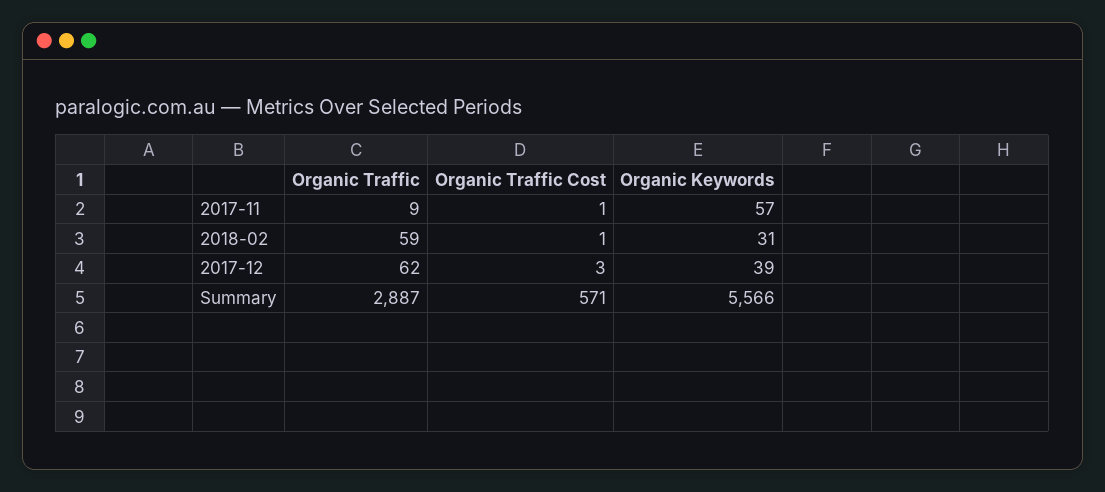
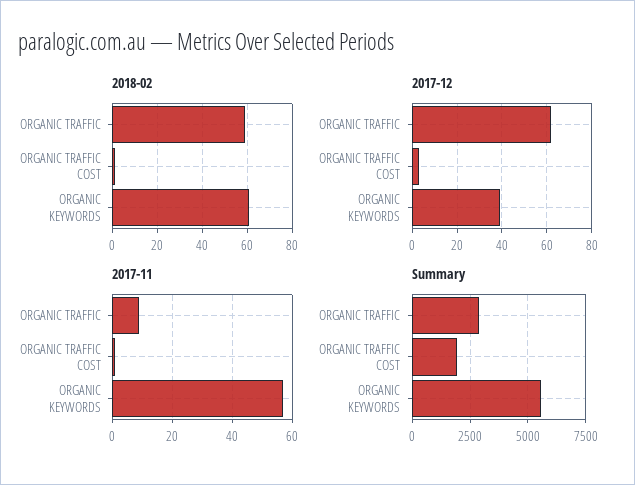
  {
    "2017-11": {
      "Organic Traffic": 9,
      "Organic Traffic Cost": 1,
      "Organic Keywords": 57
    },
    "2018-02": {
      "Organic Traffic": 59,
      "Organic Traffic Cost": 1,
-     "Organic Keywords": 31
+     "Organic Keywords": 60
    },
    "2017-12": {
      "Organic Traffic": 62,
      "Organic Traffic Cost": 3,
      "Organic Keywords": 39
    },
    "Summary": {
      "Organic Traffic": 2887,
-     "Organic Traffic Cost": 571,
+     "Organic Traffic Cost": 2000,
      "Organic Keywords": 5566
    }
  }

